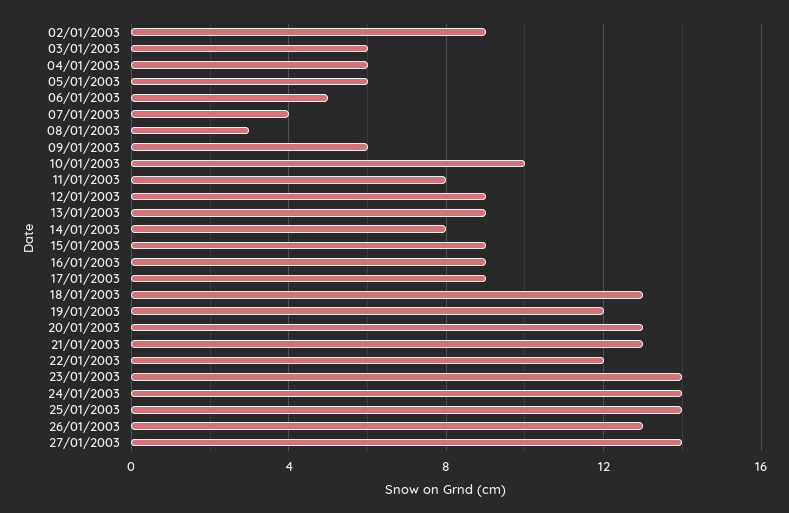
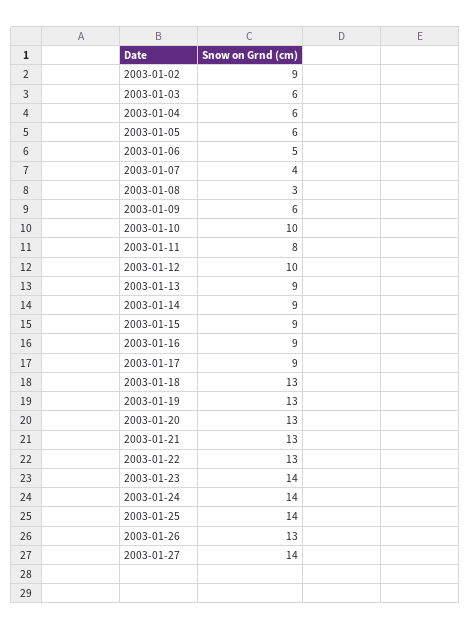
  {
    "02/01/2003": 9,
    "03/01/2003": 6,
    "04/01/2003": 6,
    "05/01/2003": 6,
    "06/01/2003": 5,
    "07/01/2003": 4,
    "08/01/2003": 3,
    "09/01/2003": 6,
    "10/01/2003": 10,
    "11/01/2003": 8,
-   "12/01/2003": 9,
+   "12/01/2003": 10,
    "13/01/2003": 9,
-   "14/01/2003": 8,
+   "14/01/2003": 9,
    "15/01/2003": 9,
    "16/01/2003": 9,
    "17/01/2003": 9,
    "18/01/2003": 13,
-   "19/01/2003": 12,
+   "19/01/2003": 13,
    "20/01/2003": 13,
    "21/01/2003": 13,
-   "22/01/2003": 12,
+   "22/01/2003": 13,
    "23/01/2003": 14,
    "24/01/2003": 14,
    "25/01/2003": 14,
    "26/01/2003": 13,
    "27/01/2003": 14
  }

